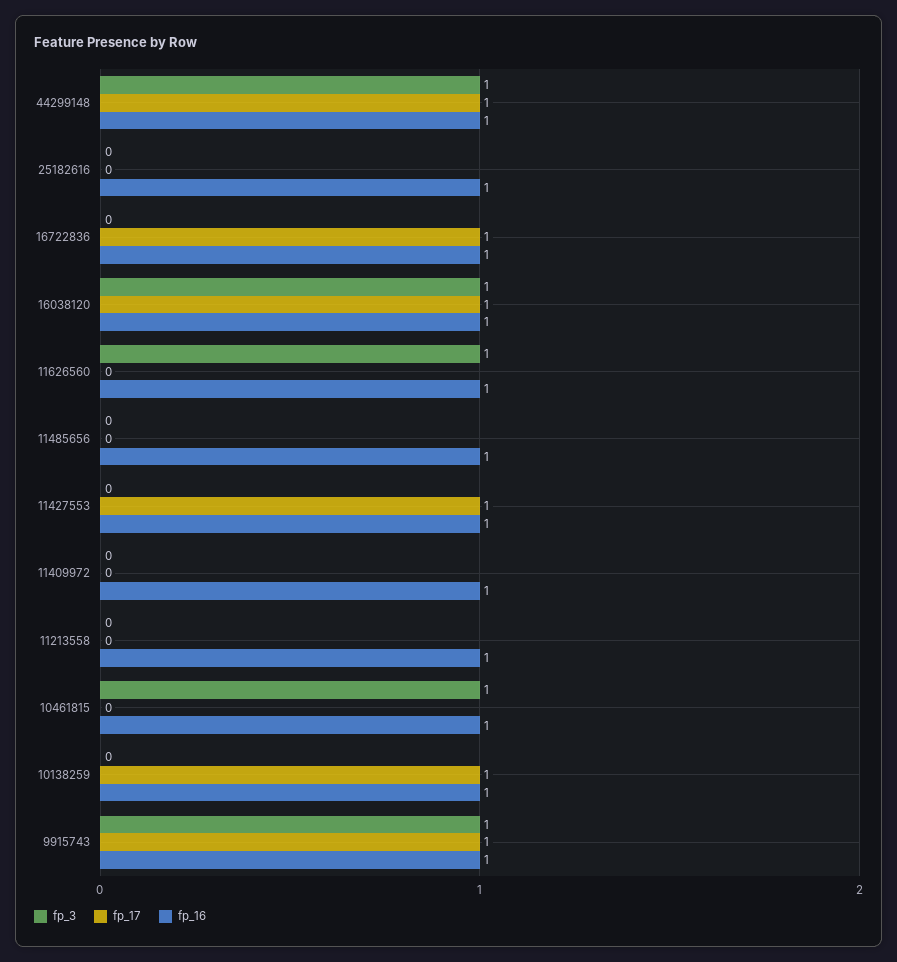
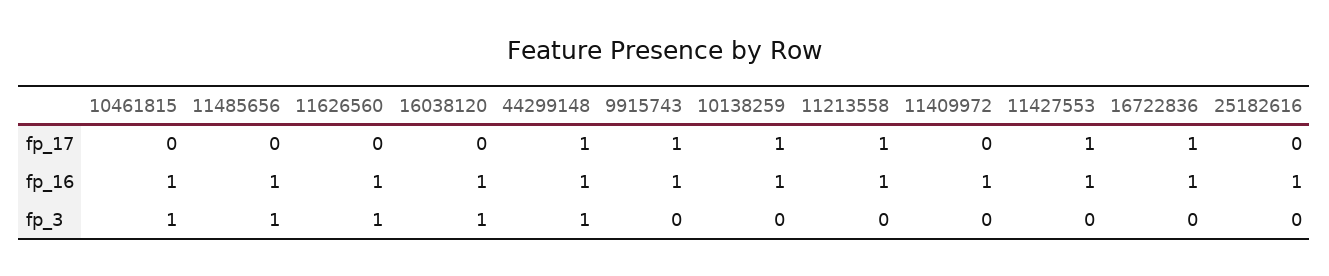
  {
    "fp_3": {
      "44299148": 1,
      "25182616": 0,
      "16722836": 0,
      "16038120": 1,
      "11626560": 1,
-     "11485656": 0,
+     "11485656": 1,
      "11427553": 0,
      "11409972": 0,
      "11213558": 0,
      "10461815": 1,
      "10138259": 0,
-     "9915743": 1
+     "9915743": 0
    },
    "fp_17": {
      "44299148": 1,
      "25182616": 0,
      "16722836": 1,
-     "16038120": 1,
+     "16038120": 0,
      "11626560": 0,
      "11485656": 0,
      "11427553": 1,
      "11409972": 0,
-     "11213558": 0,
+     "11213558": 1,
      "10461815": 0,
      "10138259": 1,
      "9915743": 1
    },
    "fp_16": {
      "44299148": 1,
      "25182616": 1,
      "16722836": 1,
      "16038120": 1,
      "11626560": 1,
      "11485656": 1,
      "11427553": 1,
      "11409972": 1,
      "11213558": 1,
      "10461815": 1,
      "10138259": 1,
      "9915743": 1
    }
  }

